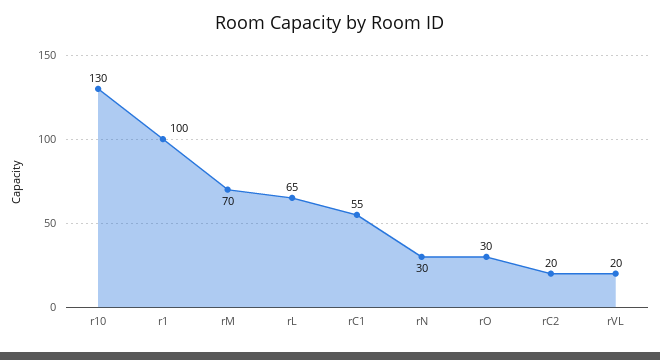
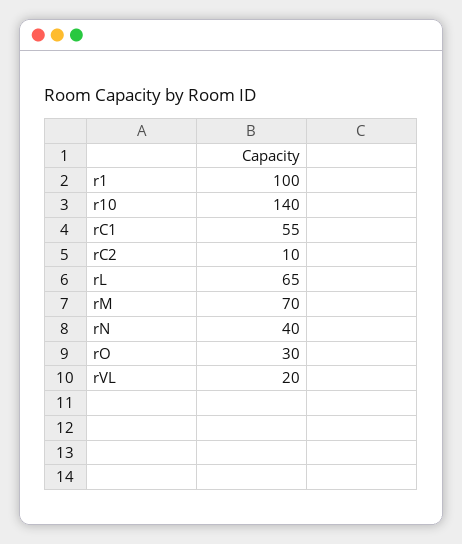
  {
-   "r10": 130,
+   "r10": 140,
    "r1": 100,
    "rM": 70,
    "rL": 65,
    "rC1": 55,
-   "rN": 30,
+   "rN": 40,
    "rO": 30,
-   "rC2": 20,
+   "rC2": 10,
    "rVL": 20
  }

